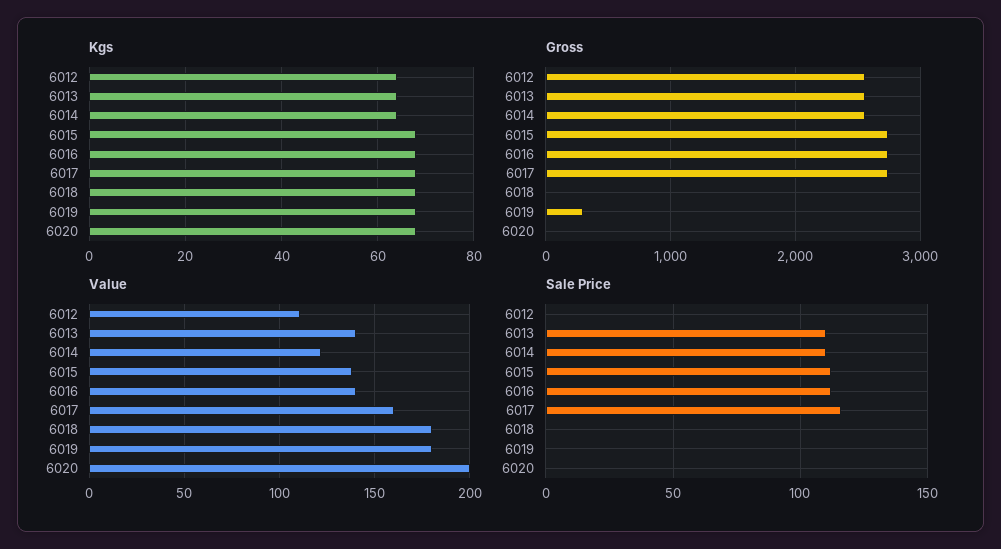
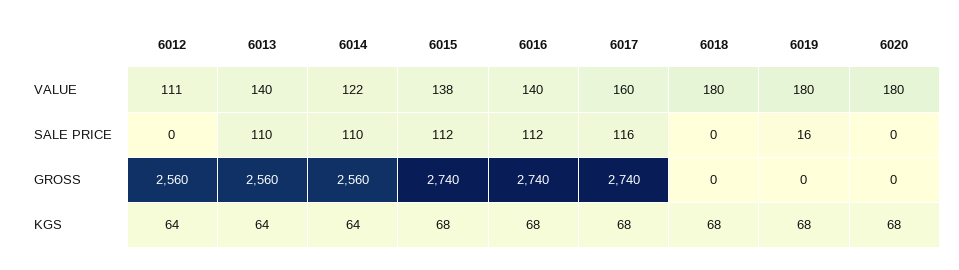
  {
    "Kgs": {
      "6012": 64,
      "6013": 64,
      "6014": 64,
      "6015": 68,
      "6016": 68,
      "6017": 68,
      "6018": 68,
      "6019": 68,
      "6020": 68
    },
    "Gross": {
      "6012": 2560,
      "6013": 2560,
      "6014": 2560,
      "6015": 2740,
      "6016": 2740,
      "6017": 2740,
      "6018": 0,
-     "6019": 300,
+     "6019": 0,
      "6020": 0
    },
    "Value": {
      "6012": 111,
      "6013": 140,
      "6014": 122,
      "6015": 138,
      "6016": 140,
      "6017": 160,
      "6018": 180,
      "6019": 180,
-     "6020": 200
+     "6020": 180
    },
    "Sale Price": {
      "6012": 0,
      "6013": 110,
      "6014": 110,
      "6015": 112,
      "6016": 112,
      "6017": 116,
      "6018": 0,
-     "6019": 0,
+     "6019": 16,
      "6020": 0
    }
  }

